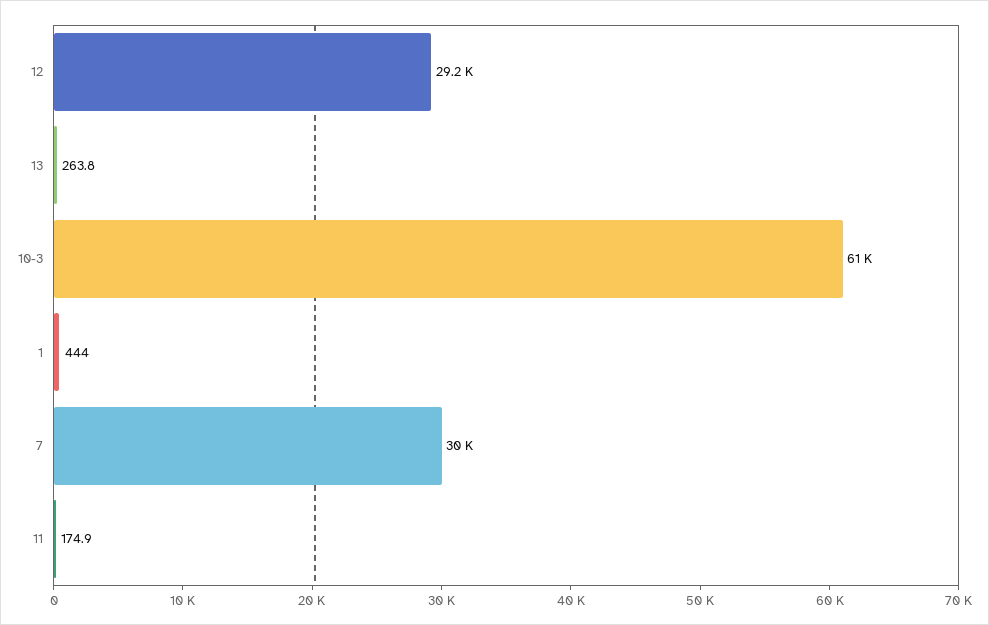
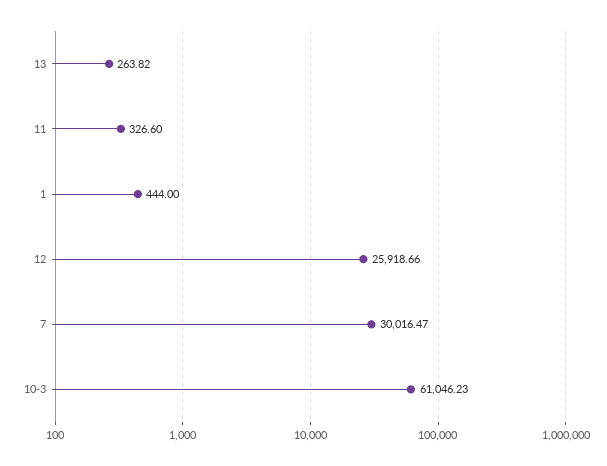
  {
-   "12": 29200,
+   "12": 25918.66,
    "13": 263.82,
    "10-3": 61046.23,
    "1": 444,
    "7": 30016.47,
-   "11": 174.9
+   "11": 326.6
  }

